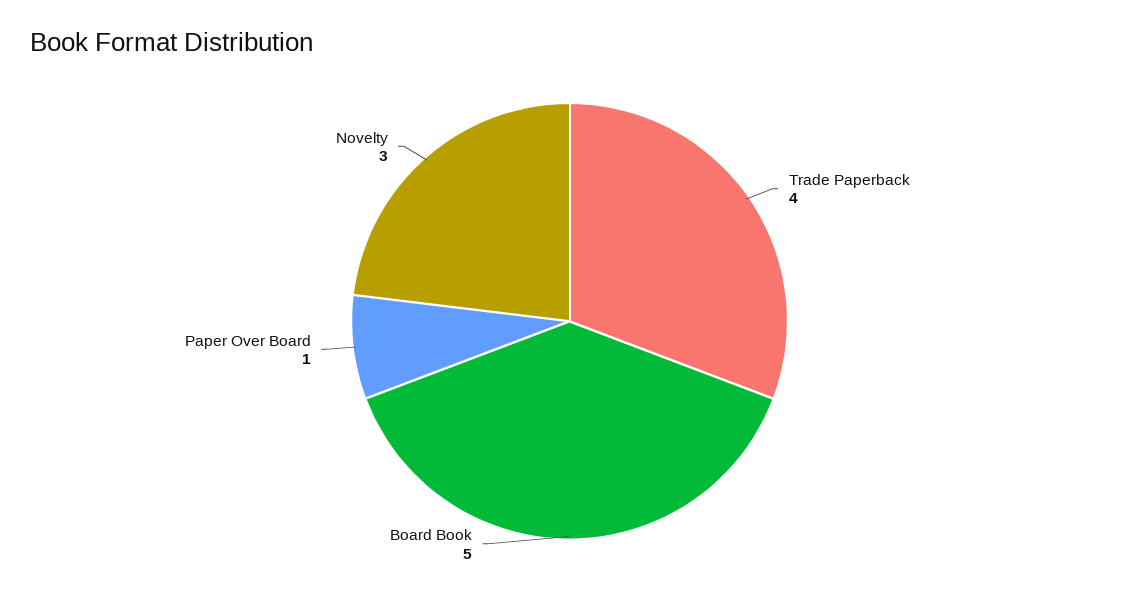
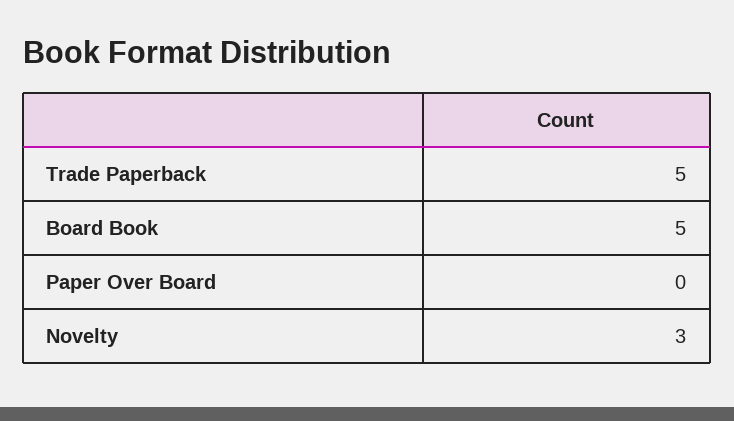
  {
-   "Trade Paperback": 4,
+   "Trade Paperback": 5,
    "Board Book": 5,
-   "Paper Over Board": 1,
+   "Paper Over Board": 0,
    "Novelty": 3
  }

